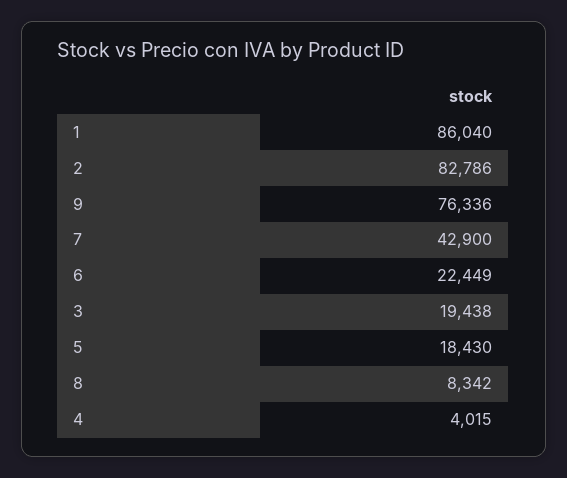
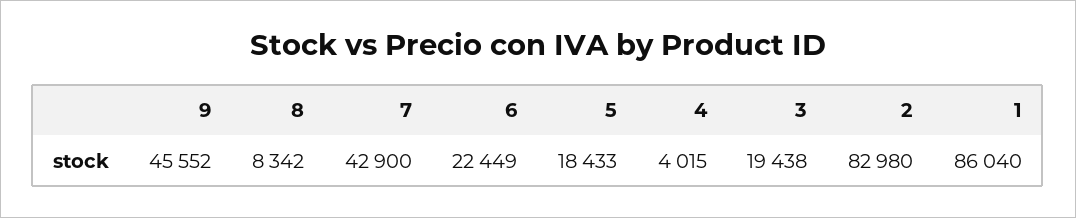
  {
    "1": 86040,
-   "2": 82786,
+   "2": 82980,
-   "9": 76336,
+   "9": 45552,
    "7": 42900,
    "6": 22449,
    "3": 19438,
-   "5": 18430,
+   "5": 18433,
    "8": 8342,
    "4": 4015
  }

